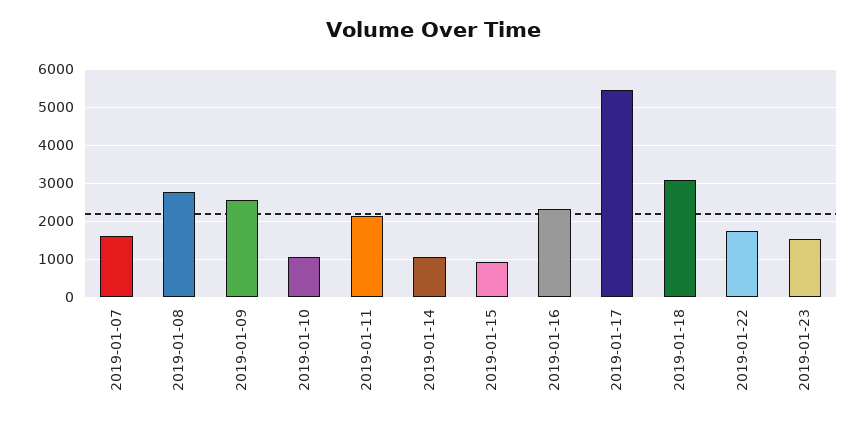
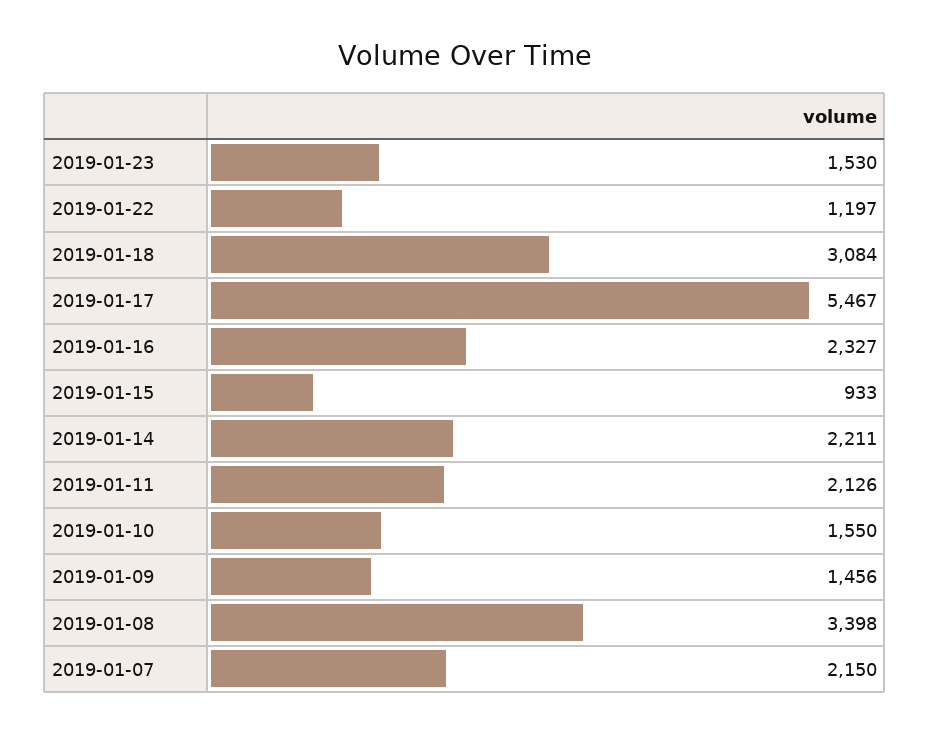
  {
-   "2019-01-07": 1600,
+   "2019-01-07": 2150,
-   "2019-01-08": 2800,
+   "2019-01-08": 3398,
-   "2019-01-09": 2600,
+   "2019-01-09": 1456,
-   "2019-01-10": 1000,
+   "2019-01-10": 1550,
    "2019-01-11": 2126,
-   "2019-01-14": 1000,
+   "2019-01-14": 2211,
    "2019-01-15": 933,
    "2019-01-16": 2327,
    "2019-01-17": 5467,
    "2019-01-18": 3084,
-   "2019-01-22": 1800,
+   "2019-01-22": 1197,
    "2019-01-23": 1530
  }

